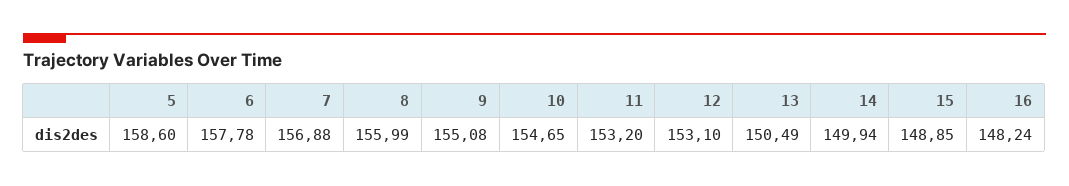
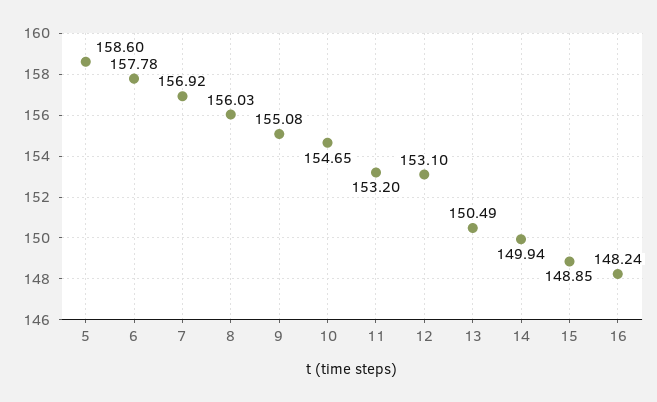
  {
    "5": 158.6,
    "6": 157.78,
-   "7": 156.88,
+   "7": 156.92,
-   "8": 155.99,
+   "8": 156.03,
    "9": 155.08,
    "10": 154.65,
    "11": 153.2,
    "12": 153.1,
    "13": 150.49,
    "14": 149.94,
    "15": 148.85,
    "16": 148.24
  }

